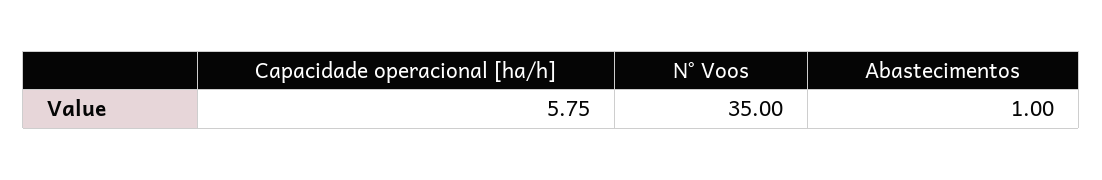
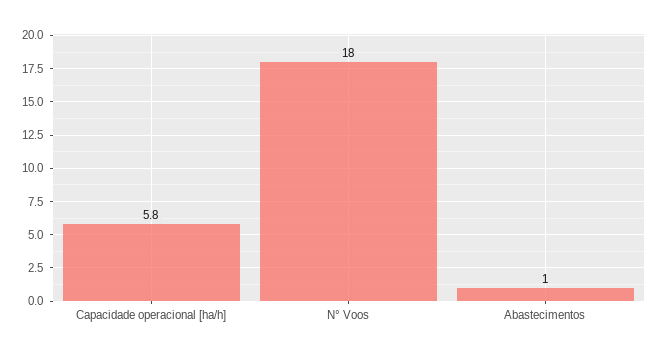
  {
    "Capacidade operacional [ha/h]": 5.75,
-   "N° Voos": 35,
+   "N° Voos": 18,
    "Abastecimentos": 1
  }

